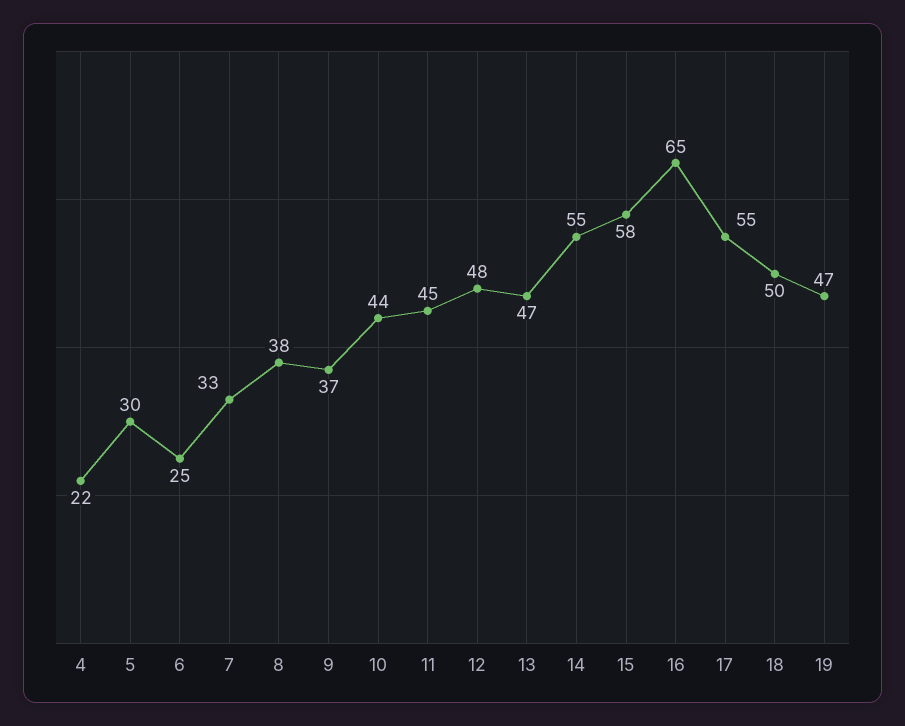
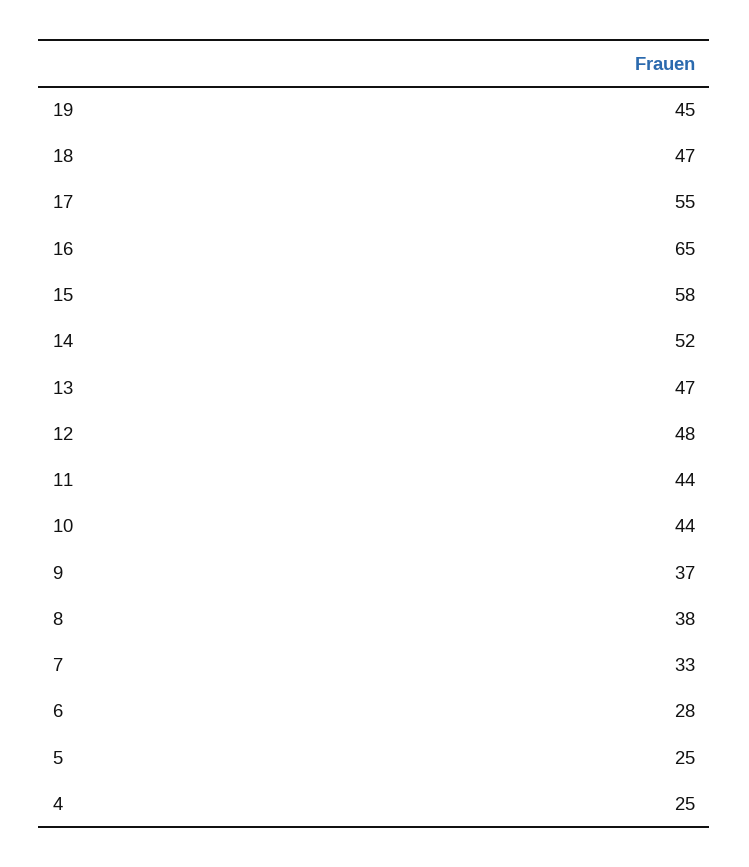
  {
-   "4": 22,
+   "4": 25,
-   "5": 30,
+   "5": 25,
-   "6": 25,
+   "6": 28,
    "7": 33,
    "8": 38,
    "9": 37,
    "10": 44,
-   "11": 45,
+   "11": 44,
    "12": 48,
    "13": 47,
-   "14": 55,
+   "14": 52,
    "15": 58,
    "16": 65,
    "17": 55,
-   "18": 50,
+   "18": 47,
-   "19": 47
+   "19": 45
  }

